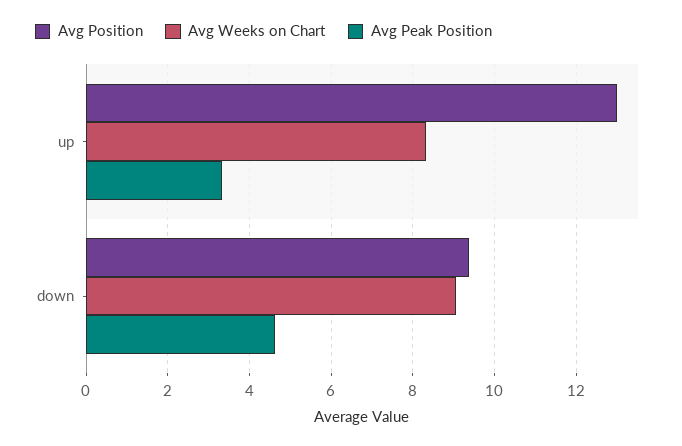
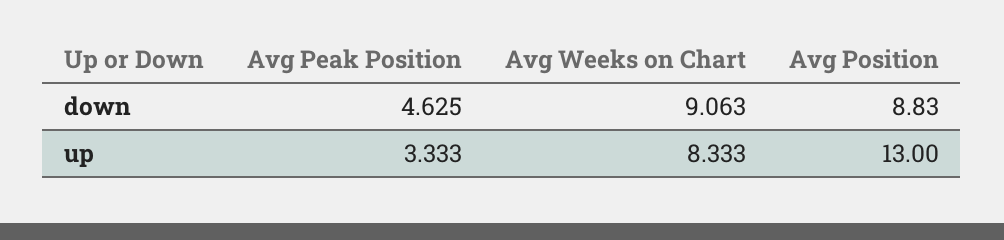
  {
    "Avg Position": {
      "up": 13,
-     "down": 9.4
+     "down": 8.83
    },
    "Avg Weeks on Chart": {
      "up": 8.333,
      "down": 9.063
    },
    "Avg Peak Position": {
      "up": 3.333,
      "down": 4.625
    }
  }

